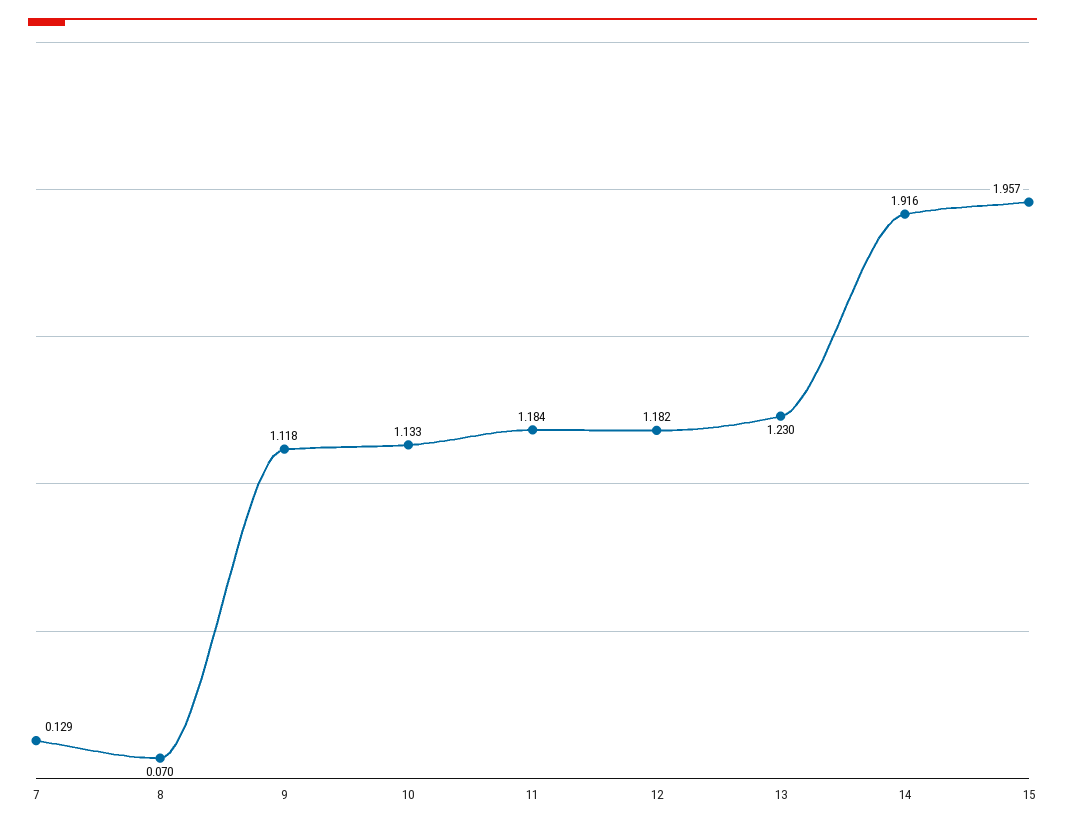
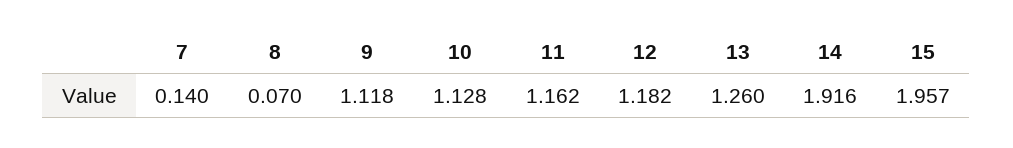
  {
-   "7": 0.129,
+   "7": 0.14,
    "8": 0.07,
    "9": 1.118,
-   "10": 1.133,
+   "10": 1.128,
-   "11": 1.184,
+   "11": 1.162,
    "12": 1.182,
-   "13": 1.23,
+   "13": 1.26,
    "14": 1.916,
    "15": 1.957
  }

